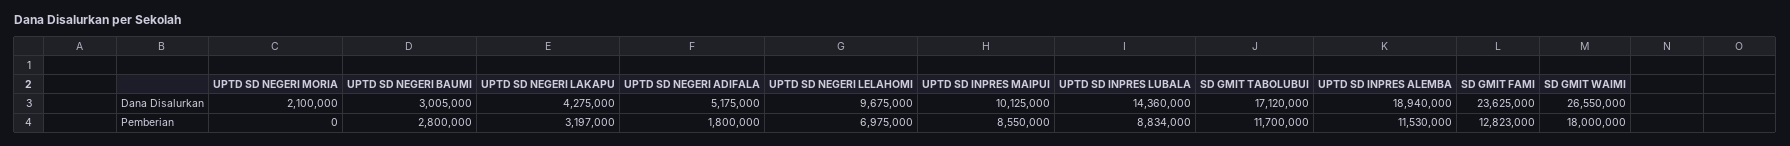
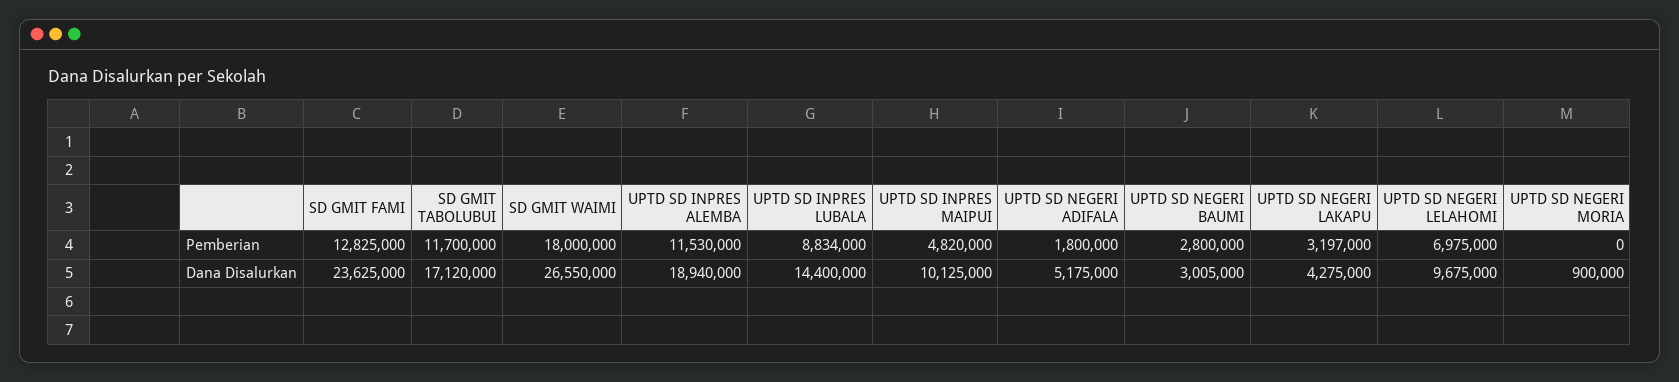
  {
    "UPTD SD NEGERI MORIA": {
-     "Dana Disalurkan": 2100000,
+     "Dana Disalurkan": 900000,
      "Pemberian": 0
    },
    "UPTD SD NEGERI BAUMI": {
      "Dana Disalurkan": 3005000,
      "Pemberian": 2800000
    },
    "UPTD SD NEGERI LAKAPU": {
      "Dana Disalurkan": 4275000,
      "Pemberian": 3197000
    },
    "UPTD SD NEGERI ADIFALA": {
      "Dana Disalurkan": 5175000,
      "Pemberian": 1800000
    },
    "UPTD SD NEGERI LELAHOMI": {
      "Dana Disalurkan": 9675000,
      "Pemberian": 6975000
    },
    "UPTD SD INPRES MAIPUI": {
      "Dana Disalurkan": 10125000,
-     "Pemberian": 8550000
+     "Pemberian": 4820000
    },
    "UPTD SD INPRES LUBALA": {
-     "Dana Disalurkan": 14360000,
+     "Dana Disalurkan": 14400000,
      "Pemberian": 8834000
    },
    "SD GMIT TABOLUBUI": {
      "Dana Disalurkan": 17120000,
      "Pemberian": 11700000
    },
    "UPTD SD INPRES ALEMBA": {
      "Dana Disalurkan": 18940000,
      "Pemberian": 11530000
    },
    "SD GMIT FAMI": {
      "Dana Disalurkan": 23625000,
-     "Pemberian": 12823000
+     "Pemberian": 12825000
    },
    "SD GMIT WAIMI": {
      "Dana Disalurkan": 26550000,
      "Pemberian": 18000000
    }
  }

